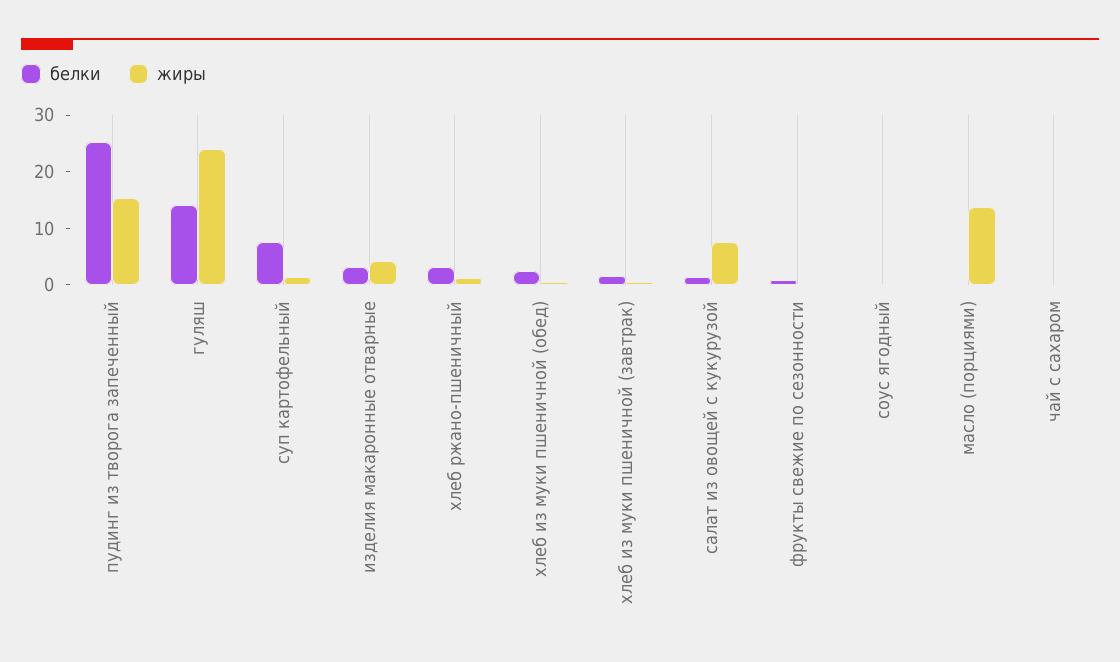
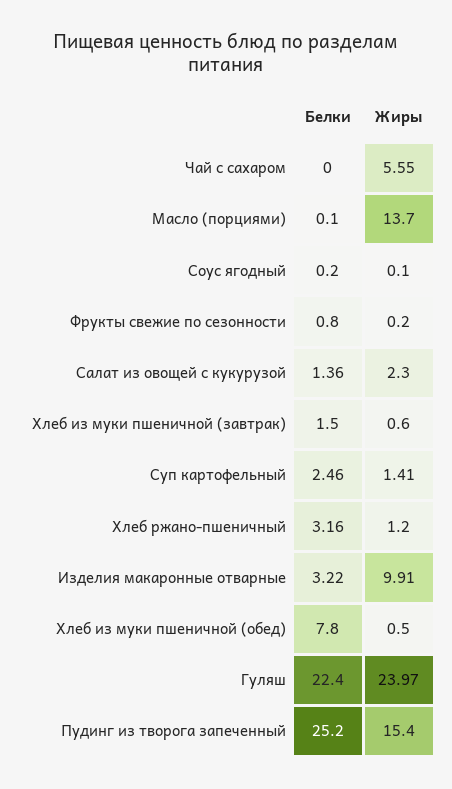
  {
    "белки": {
      "пудинг из творога запеченный": 25.2,
-     "гуляш": 14,
+     "гуляш": 22.4,
-     "суп картофельный": 8,
+     "суп картофельный": 2.46,
      "изделия макаронные отварные": 3.22,
      "хлеб ржано-пшеничный": 3.16,
-     "хлеб из муки пшеничной (обед)": 2,
+     "хлеб из муки пшеничной (обед)": 7.8,
      "хлеб из муки пшеничной (завтрак)": 1.5,
      "салат из овощей с кукурузой": 1.36,
      "фрукты свежие по сезонности": 0.8,
      "соус ягодный": 0.2,
      "масло (порциями)": 0.1,
      "чай с сахаром": 0
    },
    "жиры": {
      "пудинг из творога запеченный": 15.4,
      "гуляш": 23.97,
      "суп картофельный": 1.41,
-     "изделия макаронные отварные": 4,
+     "изделия макаронные отварные": 9.91,
      "хлеб ржано-пшеничный": 1.2,
      "хлеб из муки пшеничной (обед)": 0.5,
      "хлеб из муки пшеничной (завтрак)": 0.6,
-     "салат из овощей с кукурузой": 8,
+     "салат из овощей с кукурузой": 2.3,
      "фрукты свежие по сезонности": 0.2,
      "соус ягодный": 0.1,
      "масло (порциями)": 13.7,
-     "чай с сахаром": 0
+     "чай с сахаром": 5.55
    }
  }

